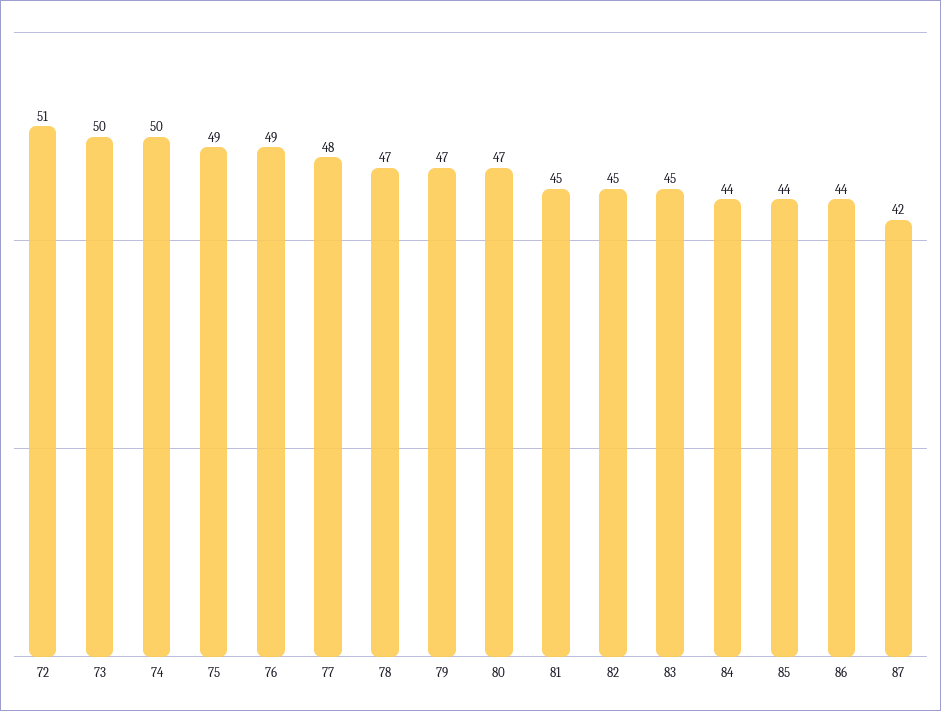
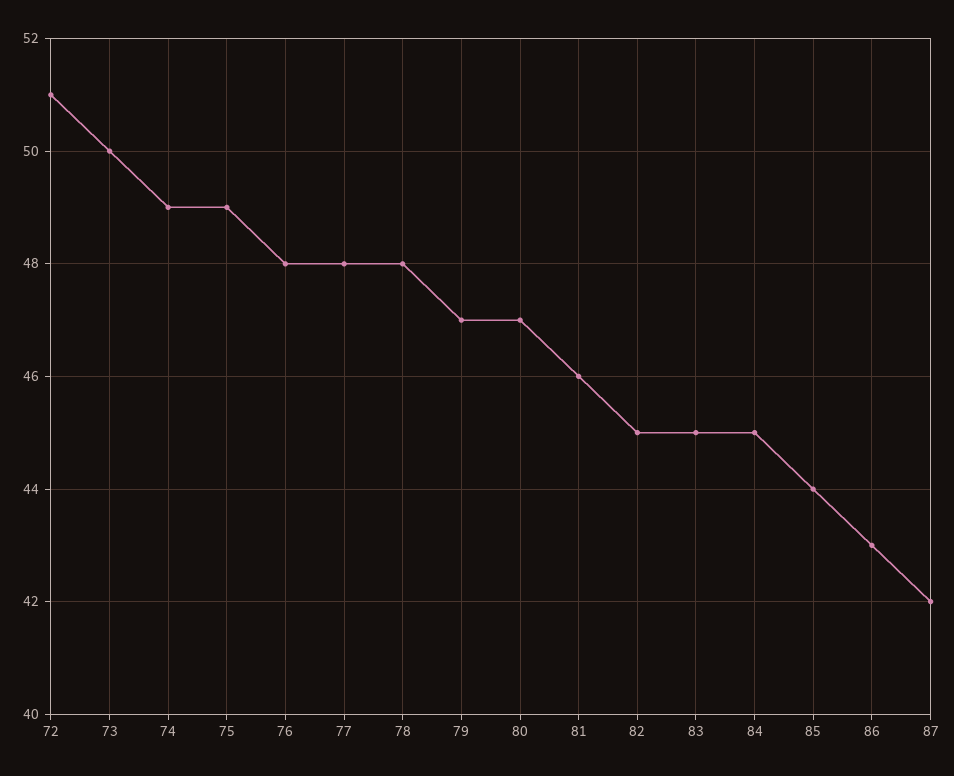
  {
    "72": 51,
    "73": 50,
-   "74": 50,
+   "74": 49,
    "75": 49,
-   "76": 49,
+   "76": 48,
    "77": 48,
-   "78": 47,
+   "78": 48,
    "79": 47,
    "80": 47,
-   "81": 45,
+   "81": 46,
    "82": 45,
    "83": 45,
-   "84": 44,
+   "84": 45,
    "85": 44,
-   "86": 44,
+   "86": 43,
    "87": 42
  }

